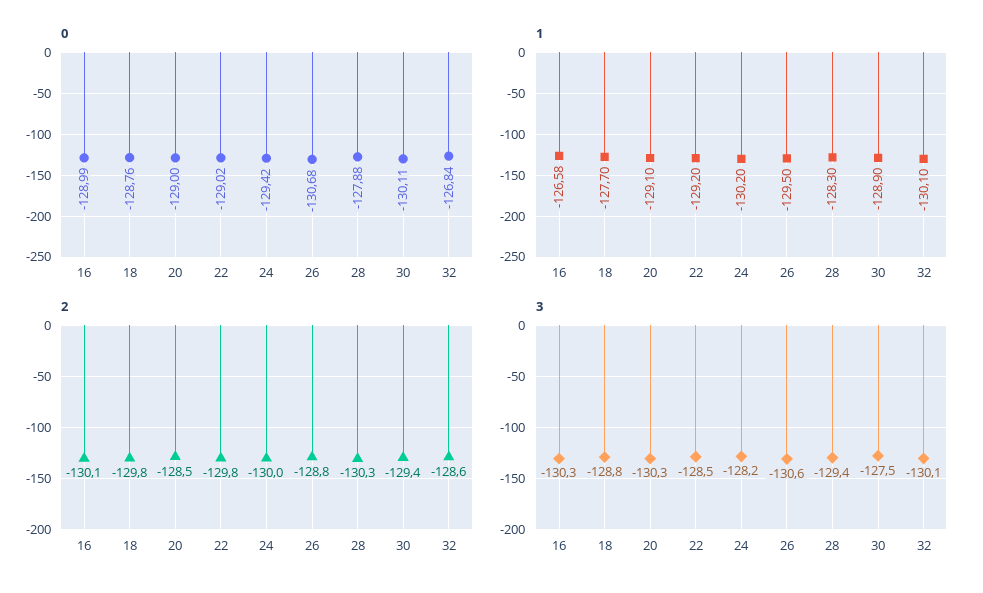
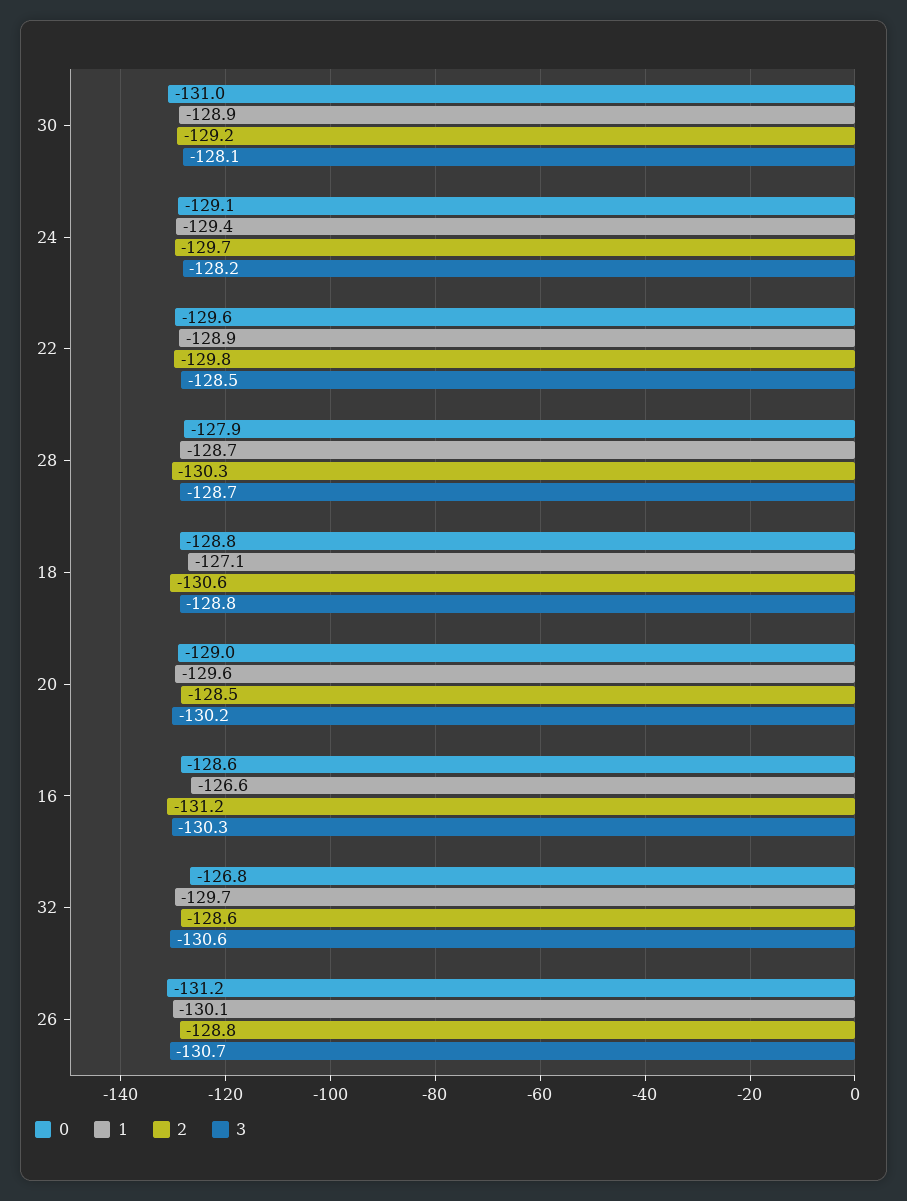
  {
    "0": {
-     "16": -128.99,
+     "16": -128.6,
      "18": -128.76,
      "20": -129,
-     "22": -129.02,
+     "22": -129.6,
-     "24": -129.42,
+     "24": -129.1,
-     "26": -130.68,
+     "26": -131.2,
      "28": -127.88,
-     "30": -130.11,
+     "30": -131,
      "32": -126.84
    },
    "1": {
      "16": -126.58,
-     "18": -127.7,
+     "18": -127.1,
-     "20": -129.1,
+     "20": -129.6,
-     "22": -129.2,
+     "22": -128.9,
-     "24": -130.2,
+     "24": -129.4,
-     "26": -129.5,
+     "26": -130.1,
-     "28": -128.3,
+     "28": -128.7,
      "30": -128.9,
-     "32": -130.1
+     "32": -129.7
    },
    "2": {
-     "16": -130.1,
+     "16": -131.2,
-     "18": -129.8,
+     "18": -130.6,
      "20": -128.5,
      "22": -129.8,
-     "24": -130,
+     "24": -129.7,
      "26": -128.8,
      "28": -130.3,
-     "30": -129.4,
+     "30": -129.2,
      "32": -128.6
    },
    "3": {
      "16": -130.3,
      "18": -128.8,
-     "20": -130.3,
+     "20": -130.2,
      "22": -128.5,
      "24": -128.2,
-     "26": -130.6,
+     "26": -130.7,
-     "28": -129.4,
+     "28": -128.7,
-     "30": -127.5,
+     "30": -128.1,
-     "32": -130.1
+     "32": -130.6
    }
  }

